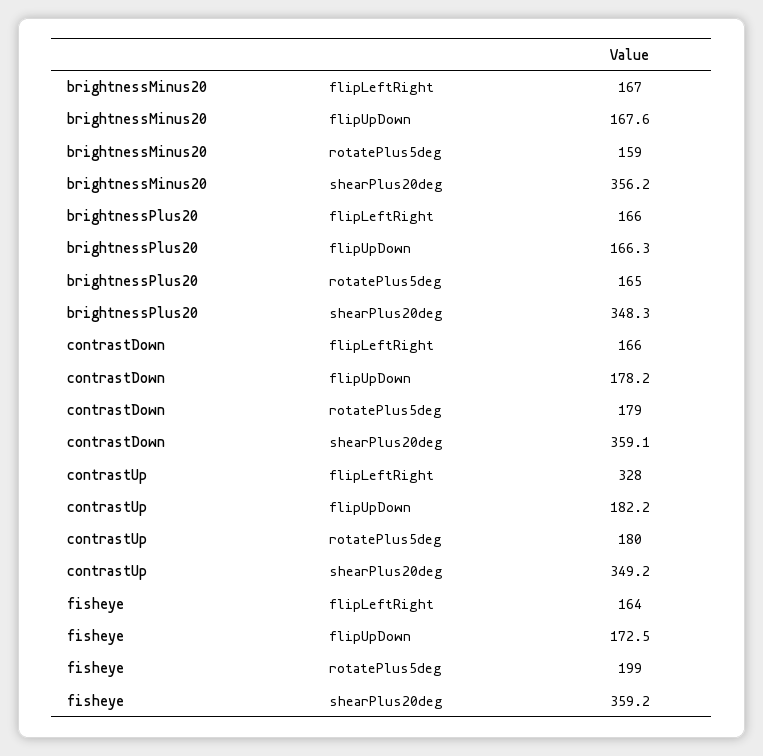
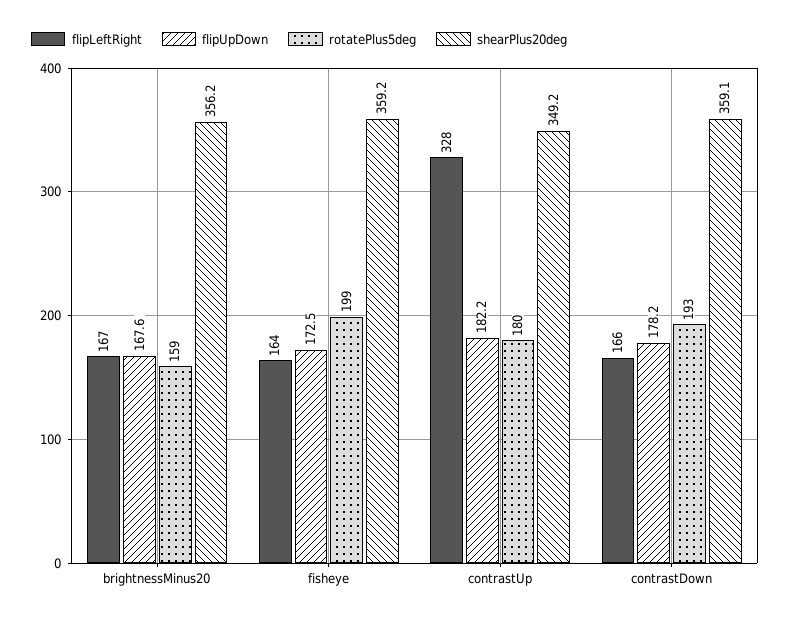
  {
    "flipLeftRight": {
      "brightnessMinus20": 167,
-     "brightnessPlus20": 166,
      "contrastDown": 166,
      "contrastUp": 328,
      "fisheye": 164
    },
    "flipUpDown": {
      "brightnessMinus20": 167.6,
-     "brightnessPlus20": 166.3,
      "contrastDown": 178.2,
      "contrastUp": 182.2,
      "fisheye": 172.5
    },
    "rotatePlus5deg": {
      "brightnessMinus20": 159,
-     "brightnessPlus20": 165,
-     "contrastDown": 179,
+     "contrastDown": 193,
      "contrastUp": 180,
      "fisheye": 199
    },
    "shearPlus20deg": {
      "brightnessMinus20": 356.2,
-     "brightnessPlus20": 348.3,
      "contrastDown": 359.1,
      "contrastUp": 349.2,
      "fisheye": 359.2
    }
  }

